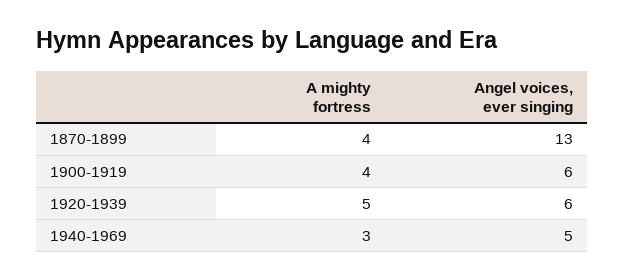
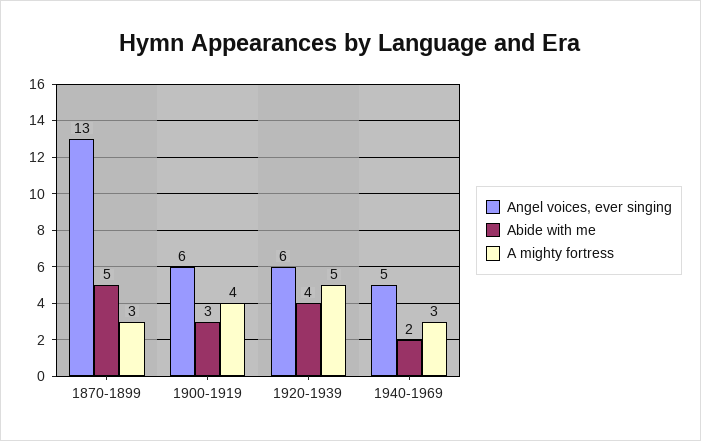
  {
    "A mighty fortress": {
-     "1870-1899": 4,
+     "1870-1899": 3,
      "1900-1919": 4,
      "1920-1939": 5,
      "1940-1969": 3
    },
    "Angel voices, ever singing": {
      "1870-1899": 13,
      "1900-1919": 6,
      "1920-1939": 6,
      "1940-1969": 5
-   }
+   },
+   "Abide with me": {
+     "1870-1899": 5,
+     "1900-1919": 3,
+     "1920-1939": 4,
+     "1940-1969": 2
+   }
  }

